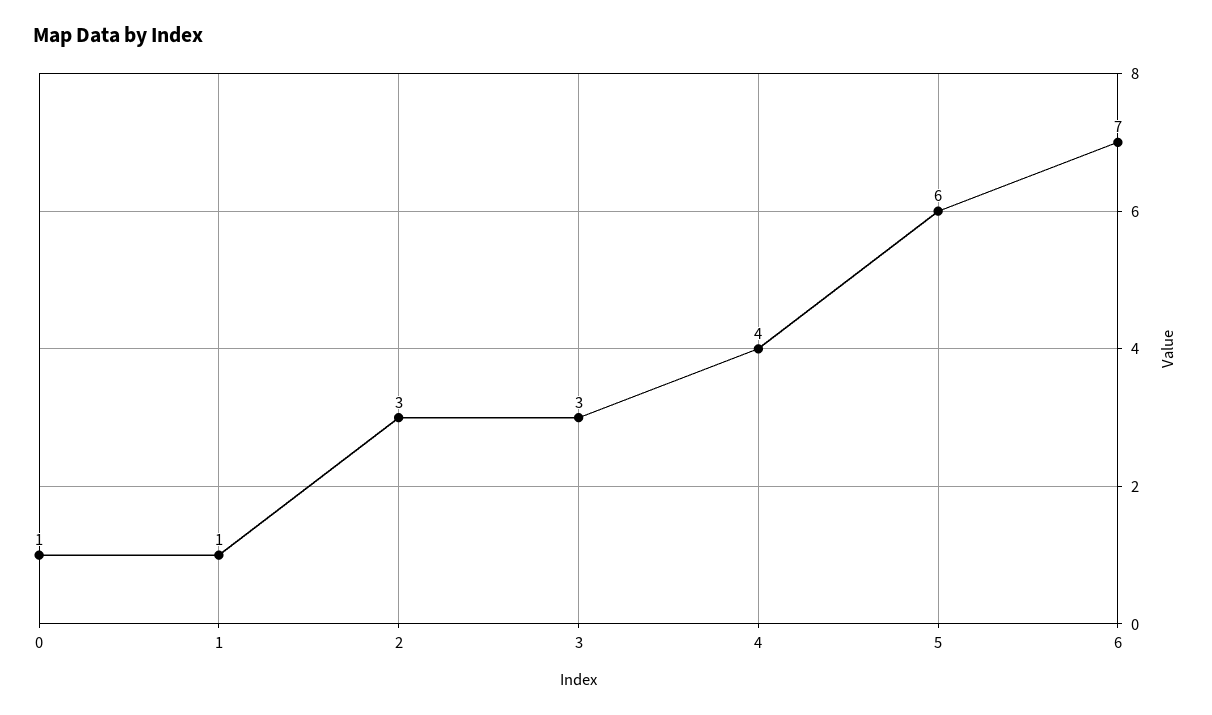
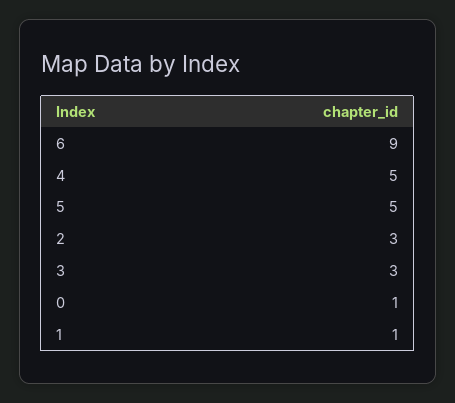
  {
    "0": 1,
    "1": 1,
    "2": 3,
    "3": 3,
-   "4": 4,
+   "4": 5,
-   "5": 6,
+   "5": 5,
-   "6": 7
+   "6": 9
  }

